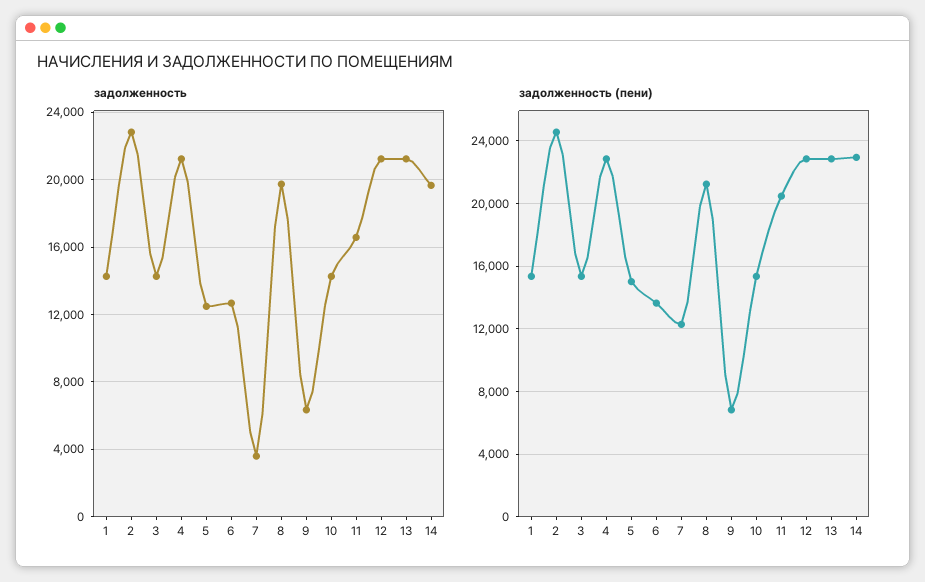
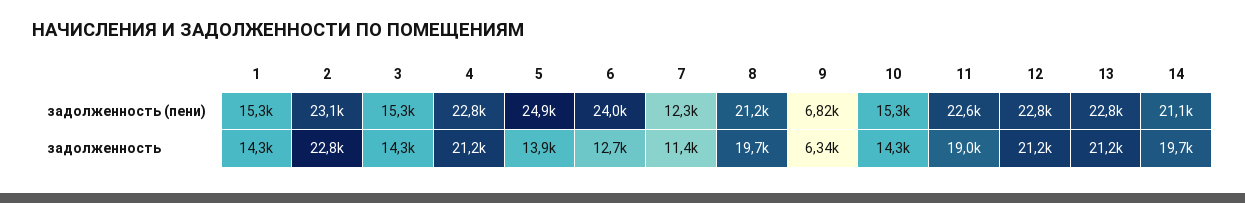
  {
    "задолженность": {
      "1": 14300,
      "2": 22800,
      "3": 14300,
      "4": 21200,
-     "5": 12500,
+     "5": 13900,
      "6": 12700,
-     "7": 3500,
+     "7": 11400,
      "8": 19700,
      "9": 6340,
      "10": 14300,
-     "11": 16500,
+     "11": 19000,
      "12": 21200,
      "13": 21200,
      "14": 19700
    },
    "задолженность (пени)": {
      "1": 15300,
-     "2": 24500,
+     "2": 23100,
      "3": 15300,
      "4": 22800,
-     "5": 15000,
+     "5": 24900,
-     "6": 13500,
+     "6": 24000,
      "7": 12300,
      "8": 21200,
      "9": 6820,
      "10": 15300,
-     "11": 20500,
+     "11": 22600,
      "12": 22800,
      "13": 22800,
-     "14": 23000
+     "14": 21100
    }
  }

